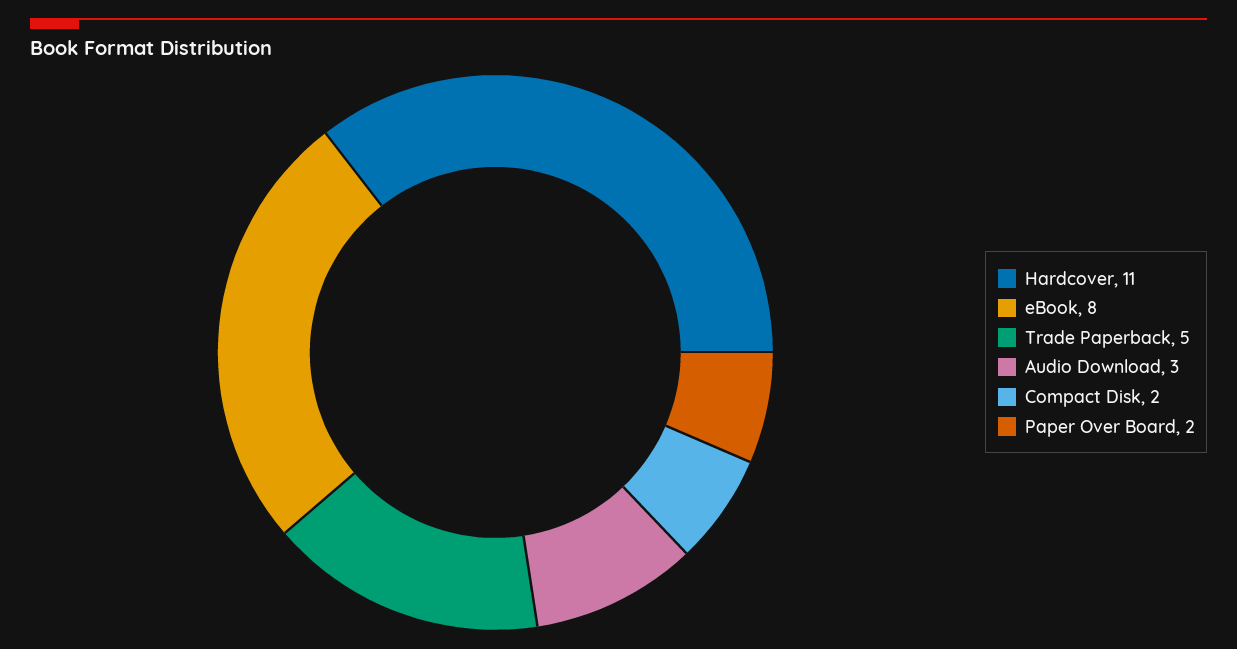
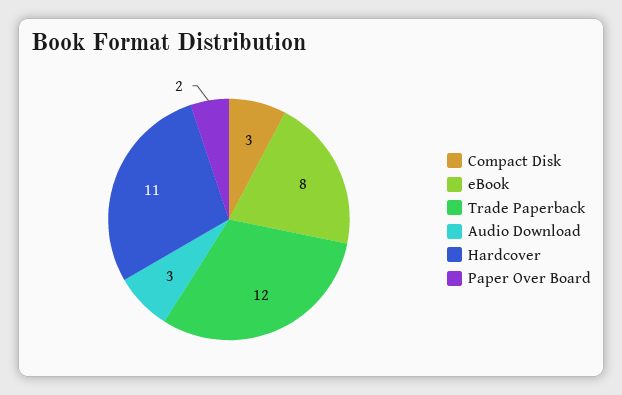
  {
    "Hardcover": 11,
    "eBook": 8,
-   "Trade Paperback": 5,
+   "Trade Paperback": 12,
    "Audio Download": 3,
-   "Compact Disk": 2,
+   "Compact Disk": 3,
    "Paper Over Board": 2
  }

